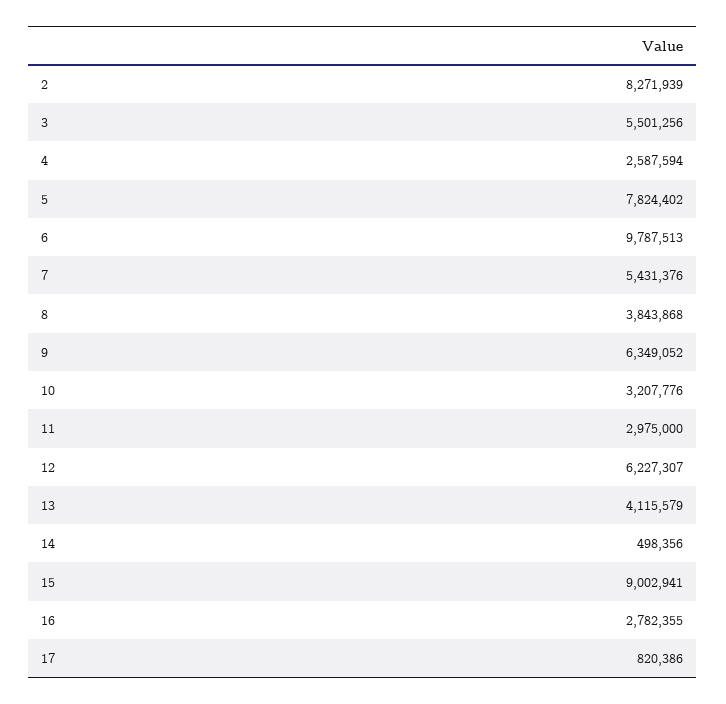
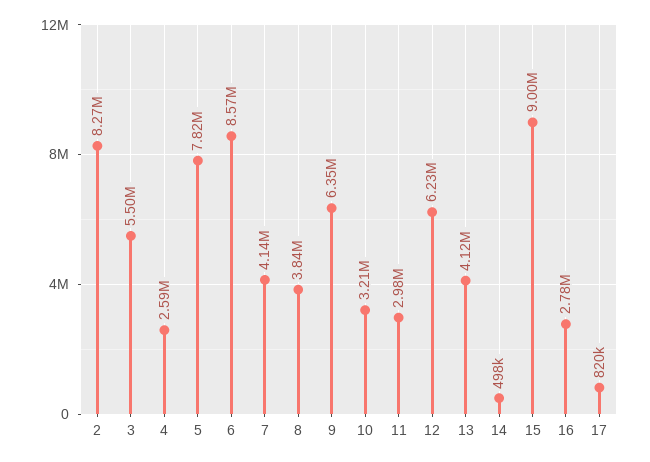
  {
    "2": 8271939,
    "3": 5501256,
    "4": 2587594,
    "5": 7824402,
-   "6": 9787513,
+   "6": 8570000,
-   "7": 5431376,
+   "7": 4140000,
    "8": 3843868,
    "9": 6349052,
    "10": 3207776,
    "11": 2975000,
    "12": 6227307,
    "13": 4115579,
    "14": 498356,
    "15": 9002941,
    "16": 2782355,
    "17": 820386
  }

